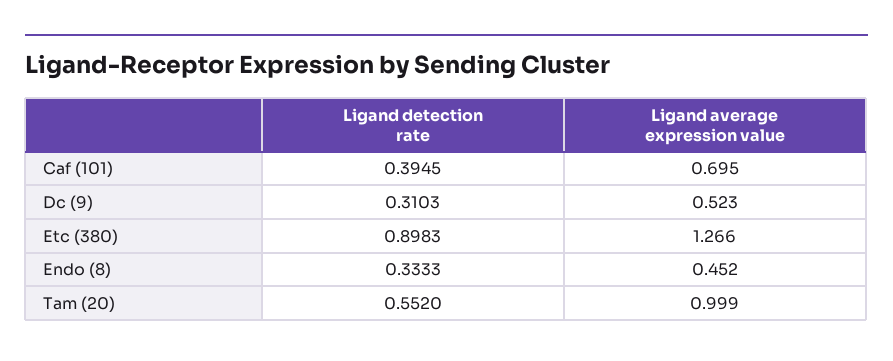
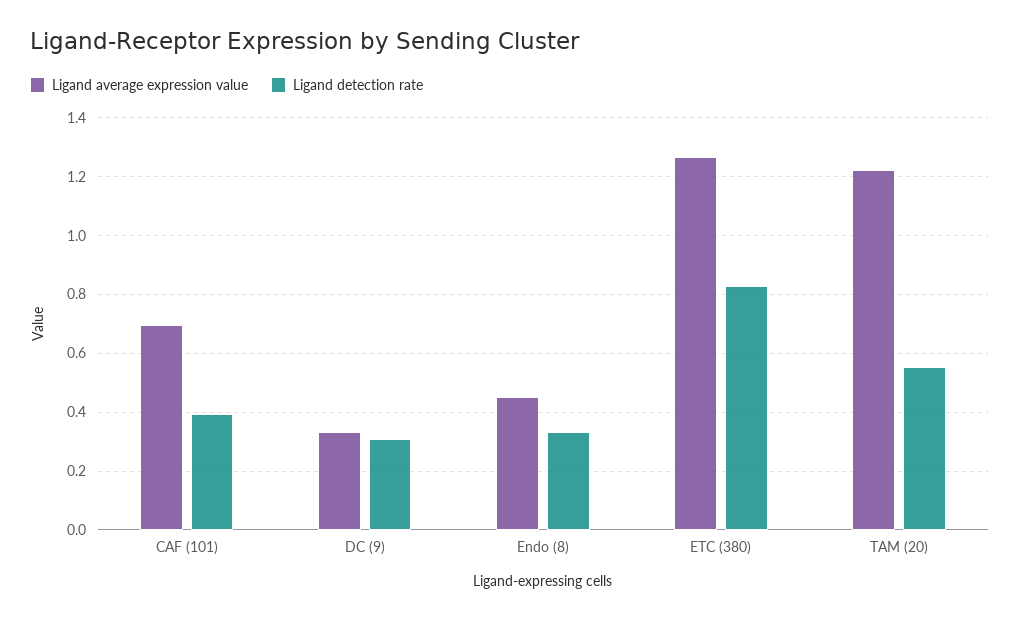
  {
    "Ligand detection rate": {
      "Caf (101)": 0.3945,
      "Dc (9)": 0.3103,
-     "Etc (380)": 0.8983,
+     "Etc (380)": 0.825,
      "Endo (8)": 0.3333,
      "Tam (20)": 0.552
    },
    "Ligand average expression value": {
      "Caf (101)": 0.695,
-     "Dc (9)": 0.523,
+     "Dc (9)": 0.325,
      "Etc (380)": 1.266,
      "Endo (8)": 0.452,
-     "Tam (20)": 0.999
+     "Tam (20)": 1.225
    }
  }

